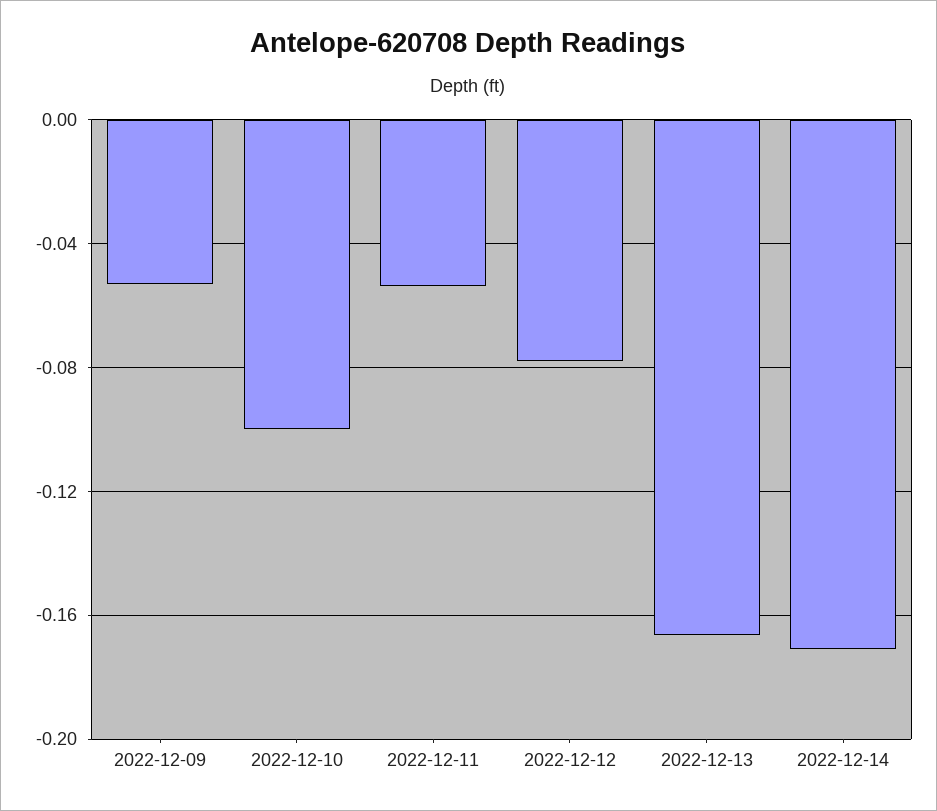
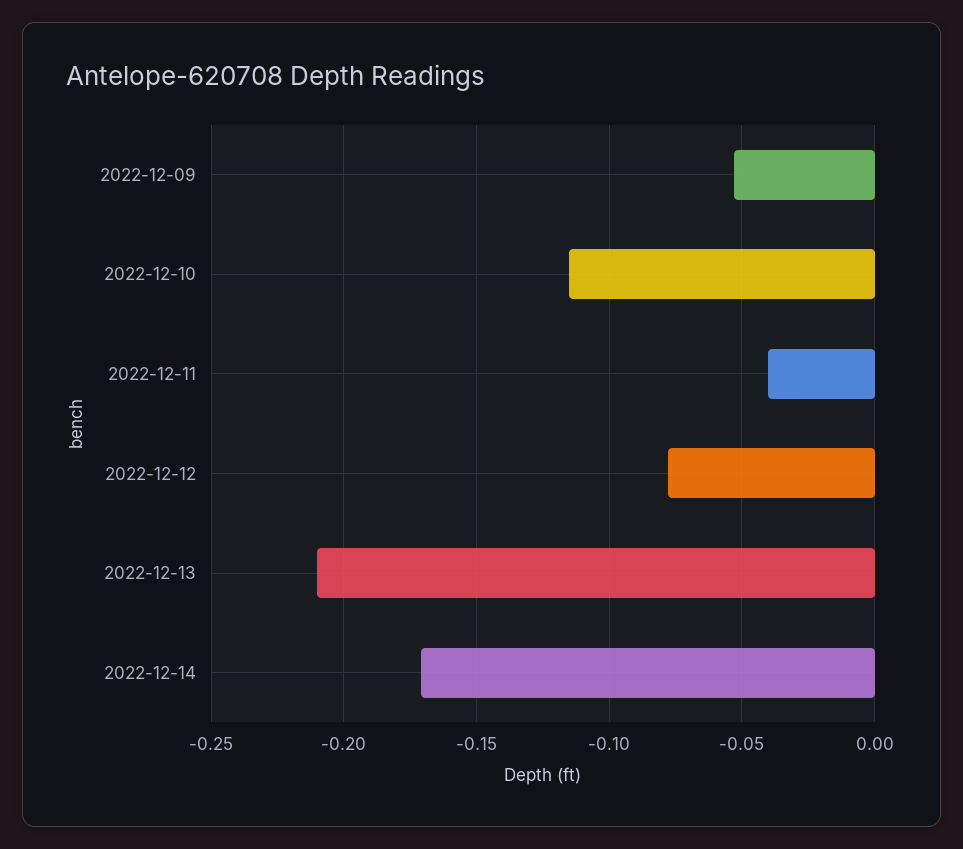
  {
    "2022-12-09": -0.055,
-   "2022-12-10": -0.1,
+   "2022-12-10": -0.115,
-   "2022-12-11": -0.055,
+   "2022-12-11": -0.04,
    "2022-12-12": -0.08,
-   "2022-12-13": -0.165,
+   "2022-12-13": -0.21,
    "2022-12-14": -0.17
  }

